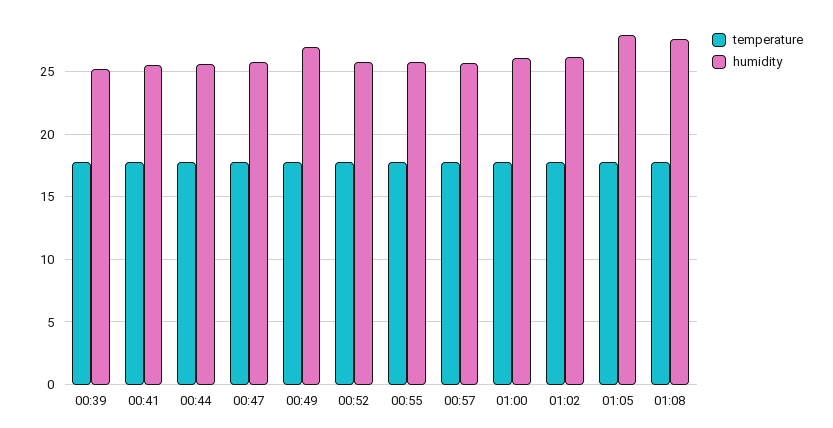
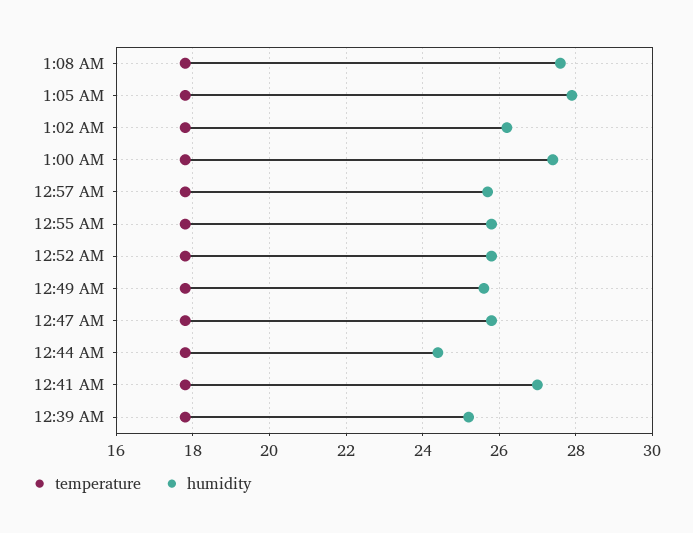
  {
    "temperature": {
      "00:39": 18,
      "00:41": 18,
      "00:44": 18,
      "00:47": 18,
      "00:49": 18,
      "00:52": 18,
      "00:55": 18,
      "00:57": 18,
      "01:00": 18,
      "01:02": 18,
      "01:05": 18,
      "01:08": 18
    },
    "humidity": {
      "00:39": 25,
-     "00:41": 25.5,
+     "00:41": 27,
-     "00:44": 25.5,
+     "00:44": 24.5,
      "00:47": 26,
-     "00:49": 27,
+     "00:49": 25.5,
      "00:52": 26,
      "00:55": 26,
      "00:57": 25.5,
-     "01:00": 26,
+     "01:00": 27.5,
      "01:02": 26,
      "01:05": 28,
      "01:08": 27.5
    }
  }

